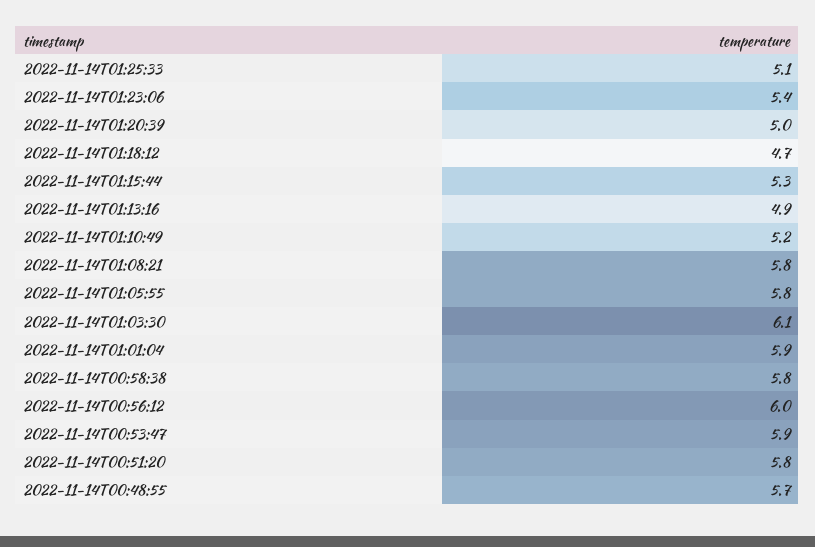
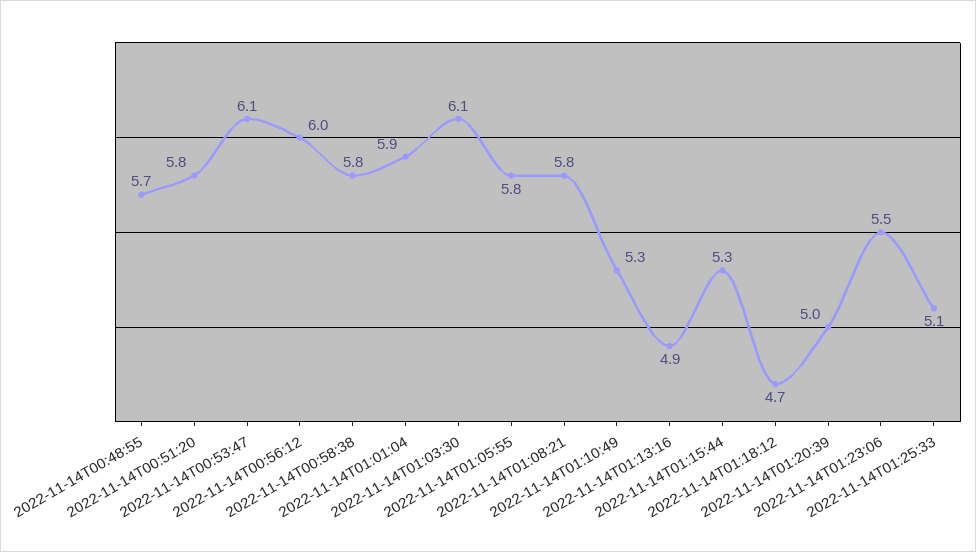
  {
    "2022-11-14T01:25:33": 5.1,
-   "2022-11-14T01:23:06": 5.4,
+   "2022-11-14T01:23:06": 5.5,
    "2022-11-14T01:20:39": 5,
    "2022-11-14T01:18:12": 4.7,
    "2022-11-14T01:15:44": 5.3,
    "2022-11-14T01:13:16": 4.9,
-   "2022-11-14T01:10:49": 5.2,
+   "2022-11-14T01:10:49": 5.3,
    "2022-11-14T01:08:21": 5.8,
    "2022-11-14T01:05:55": 5.8,
    "2022-11-14T01:03:30": 6.1,
    "2022-11-14T01:01:04": 5.9,
    "2022-11-14T00:58:38": 5.8,
    "2022-11-14T00:56:12": 6,
-   "2022-11-14T00:53:47": 5.9,
+   "2022-11-14T00:53:47": 6.1,
    "2022-11-14T00:51:20": 5.8,
    "2022-11-14T00:48:55": 5.7
  }

